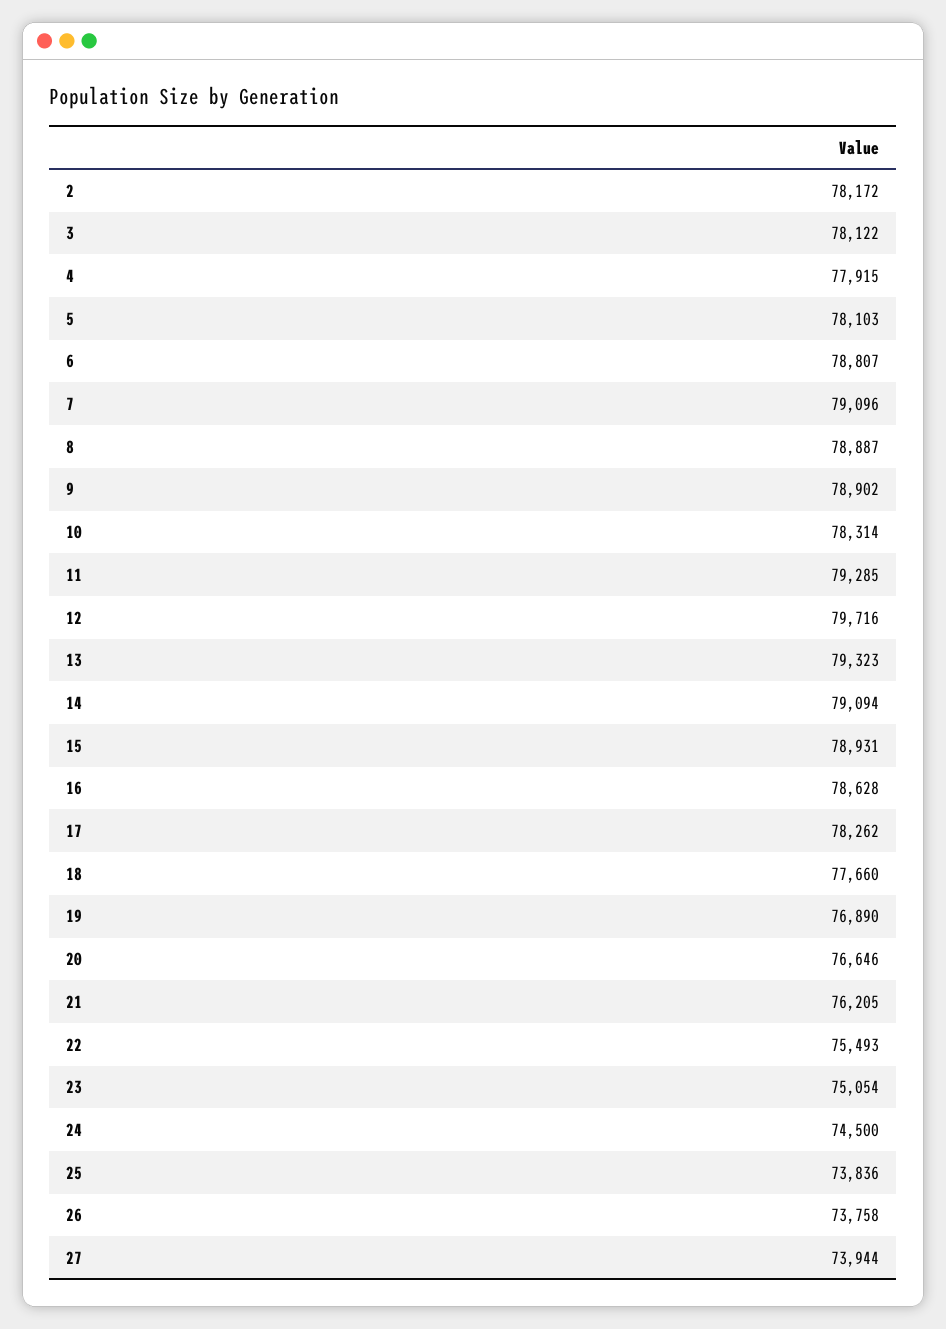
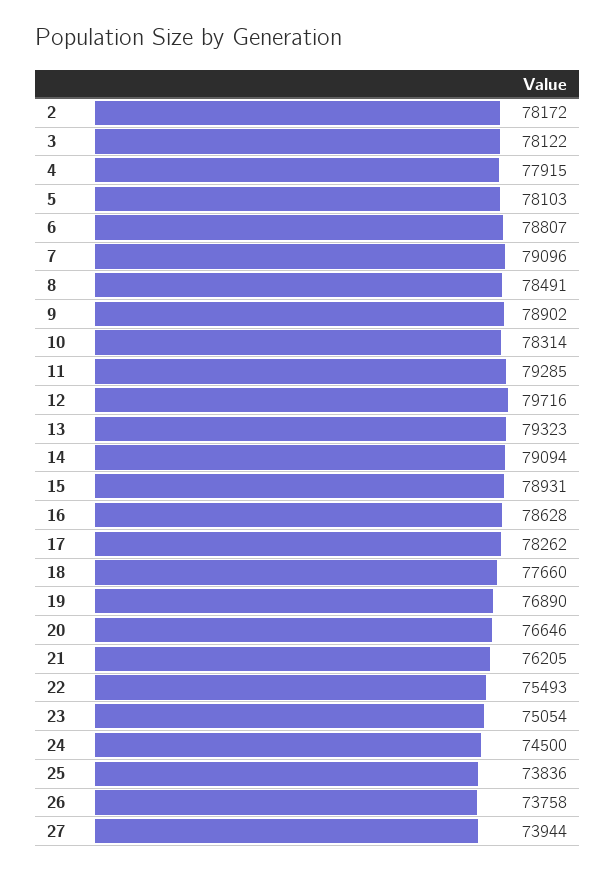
  {
    "2": 78172,
    "3": 78122,
    "4": 77915,
    "5": 78103,
    "6": 78807,
    "7": 79096,
-   "8": 78887,
+   "8": 78491,
    "9": 78902,
    "10": 78314,
    "11": 79285,
    "12": 79716,
    "13": 79323,
    "14": 79094,
    "15": 78931,
    "16": 78628,
    "17": 78262,
    "18": 77660,
    "19": 76890,
    "20": 76646,
    "21": 76205,
    "22": 75493,
    "23": 75054,
    "24": 74500,
    "25": 73836,
    "26": 73758,
    "27": 73944
  }

